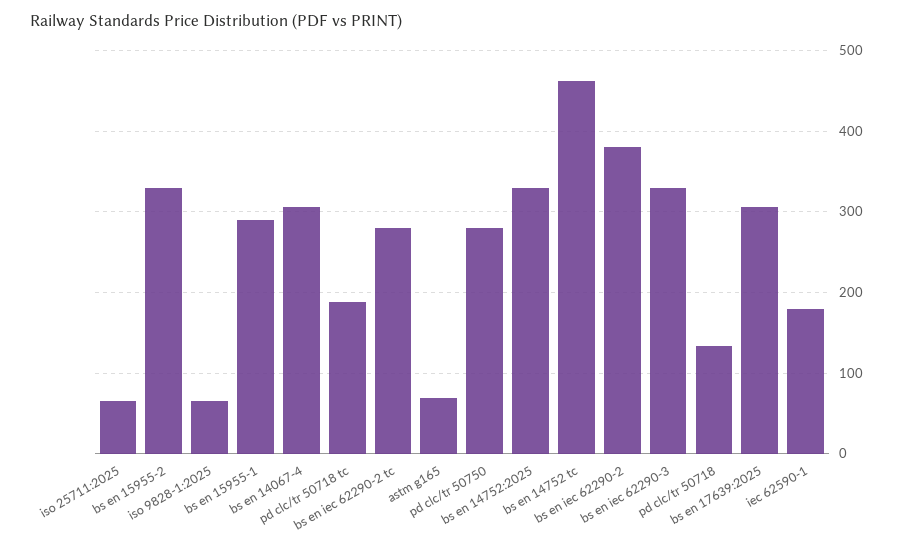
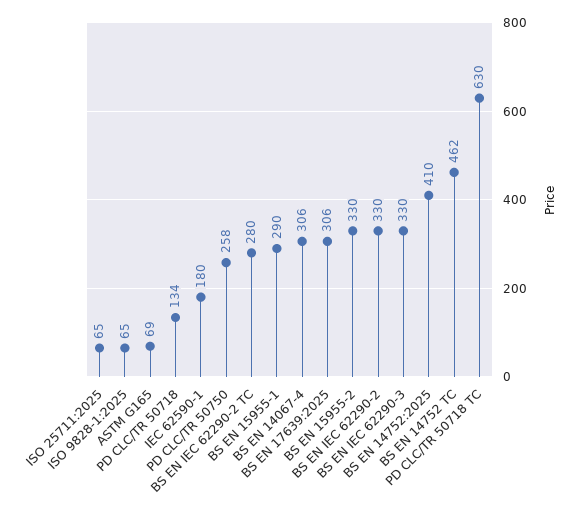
  {
    "iso 25711:2025": 65,
    "bs en 15955-2": 330,
    "iso 9828-1:2025": 65,
    "bs en 15955-1": 290,
    "bs en 14067-4": 306,
-   "pd clc/tr 50718 tc": 190,
+   "pd clc/tr 50718 tc": 630,
    "bs en iec 62290-2 tc": 280,
    "astm g165": 69,
-   "pd clc/tr 50750": 280,
+   "pd clc/tr 50750": 258,
-   "bs en 14752:2025": 330,
+   "bs en 14752:2025": 410,
    "bs en 14752 tc": 462,
-   "bs en iec 62290-2": 380,
+   "bs en iec 62290-2": 330,
    "bs en iec 62290-3": 330,
    "pd clc/tr 50718": 134,
    "bs en 17639:2025": 306,
    "iec 62590-1": 180
  }

